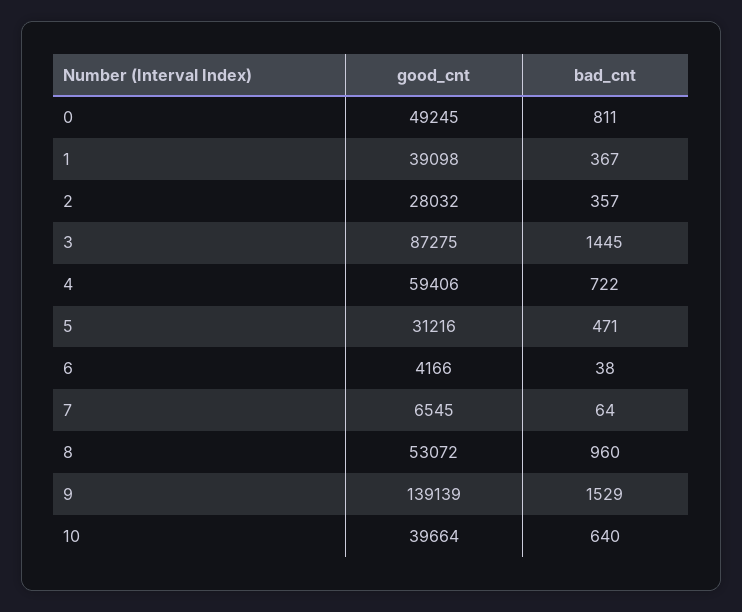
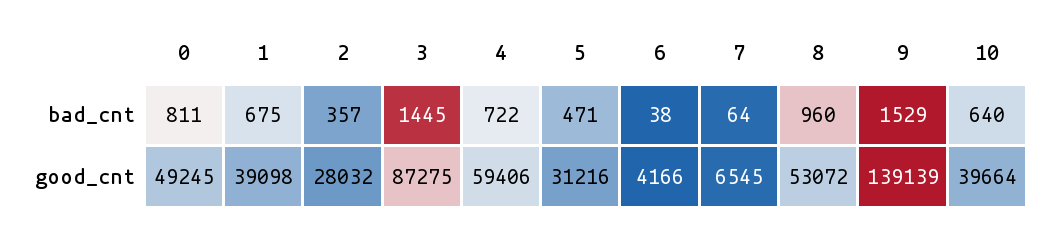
  {
    "good_cnt": {
      "0": 49245,
      "1": 39098,
      "2": 28032,
      "3": 87275,
      "4": 59406,
      "5": 31216,
      "6": 4166,
      "7": 6545,
      "8": 53072,
      "9": 139139,
      "10": 39664
    },
    "bad_cnt": {
      "0": 811,
-     "1": 367,
+     "1": 675,
      "2": 357,
      "3": 1445,
      "4": 722,
      "5": 471,
      "6": 38,
      "7": 64,
      "8": 960,
      "9": 1529,
      "10": 640
    }
  }

